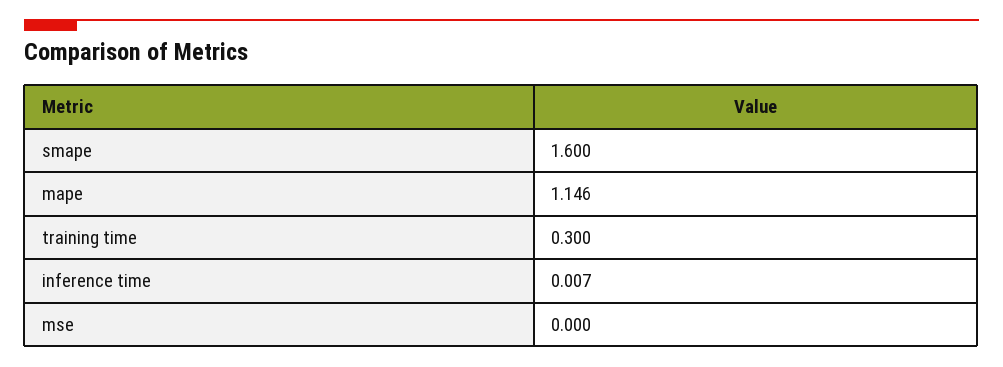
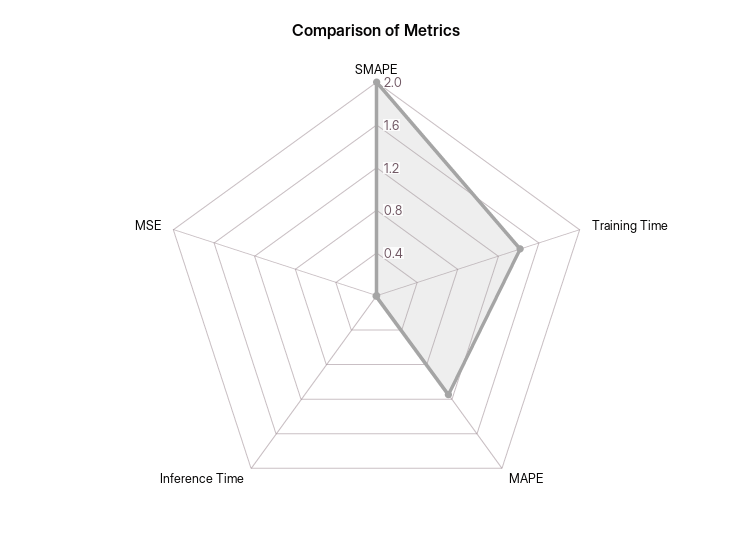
  {
-   "smape": 1.6,
+   "smape": 2,
    "mape": 1.146,
-   "training time": 0.3,
+   "training time": 1.4,
    "inference time": 0.007,
    "mse": 0
  }

